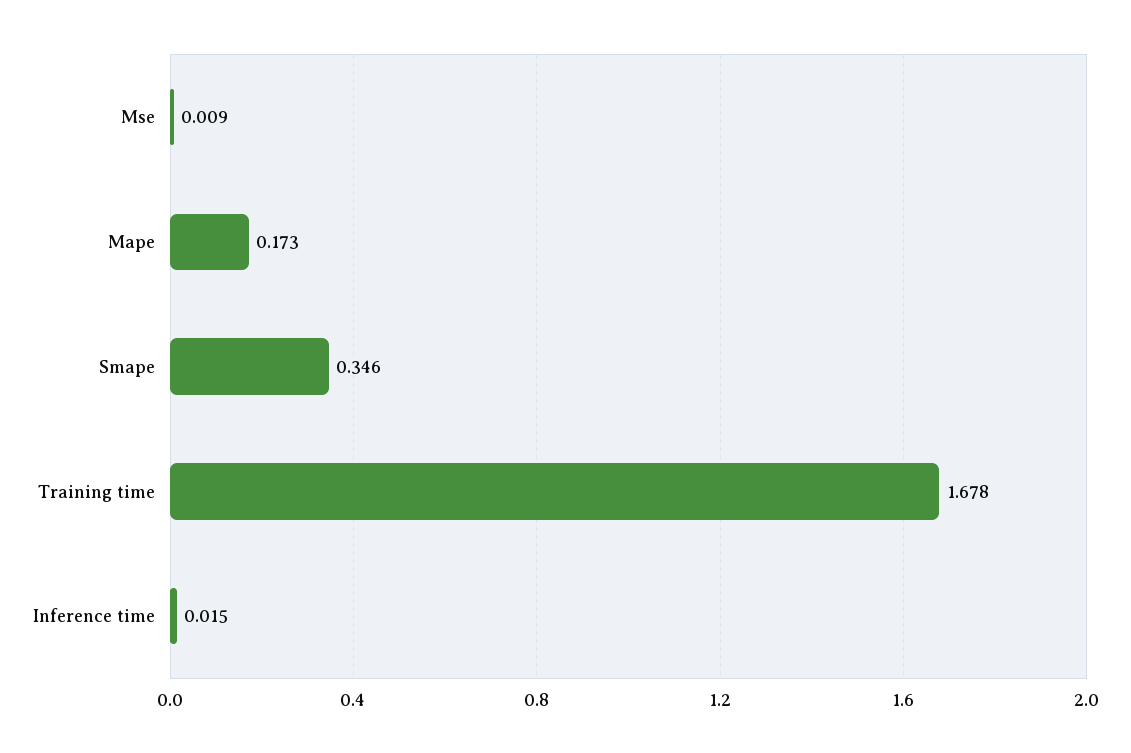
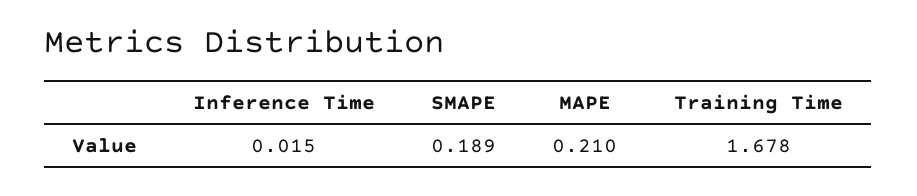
  {
-   "Mse": 0.009,
-   "Mape": 0.173,
+   "Mape": 0.21,
-   "Smape": 0.346,
+   "Smape": 0.189,
    "Training time": 1.678,
    "Inference time": 0.015
  }

